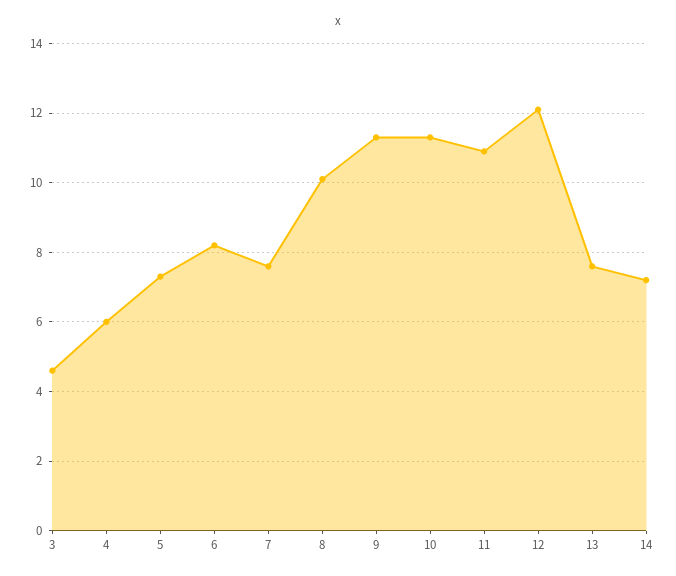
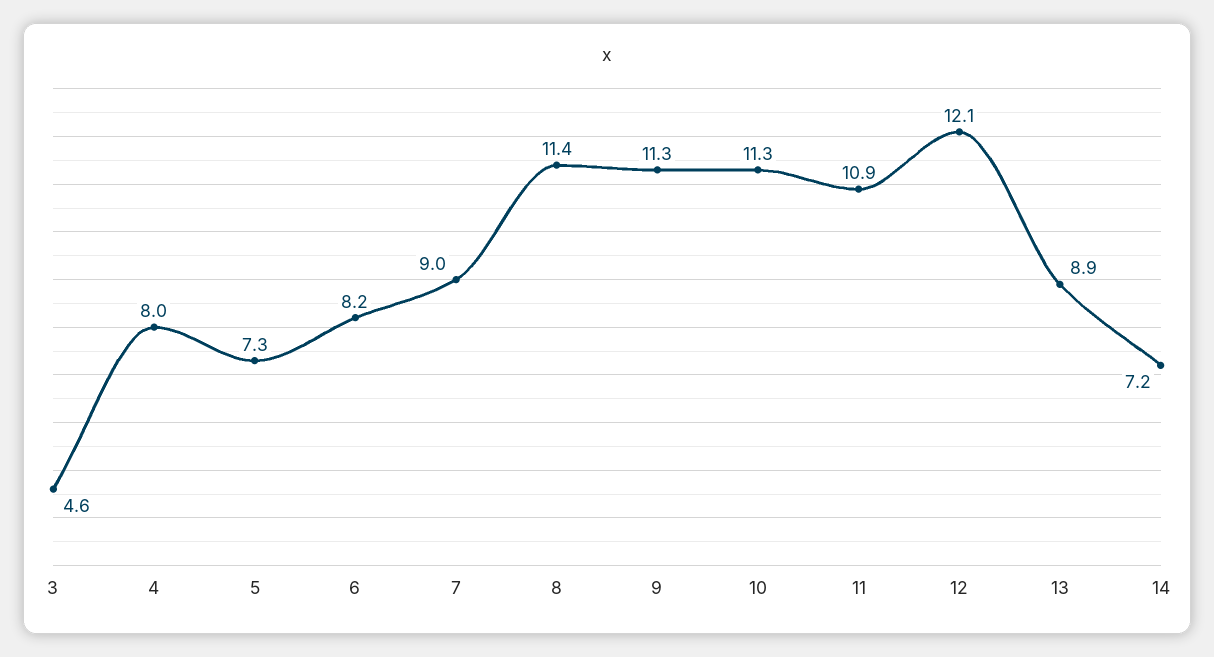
  {
    "3": 4.6,
-   "4": 6,
+   "4": 8,
    "5": 7.3,
    "6": 8.2,
-   "7": 7.5,
+   "7": 9,
-   "8": 10,
+   "8": 11.4,
    "9": 11.3,
    "10": 11.3,
    "11": 10.9,
    "12": 12.1,
-   "13": 7.5,
+   "13": 8.9,
    "14": 7.2
  }

